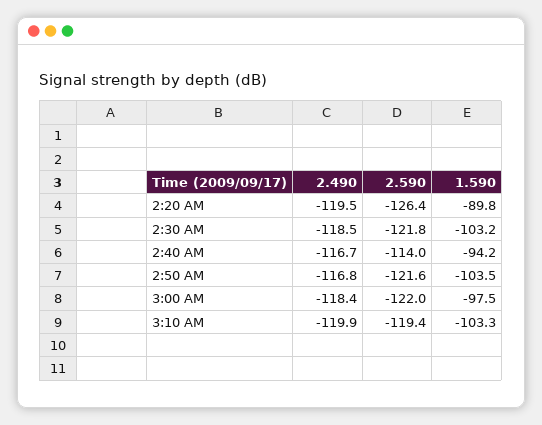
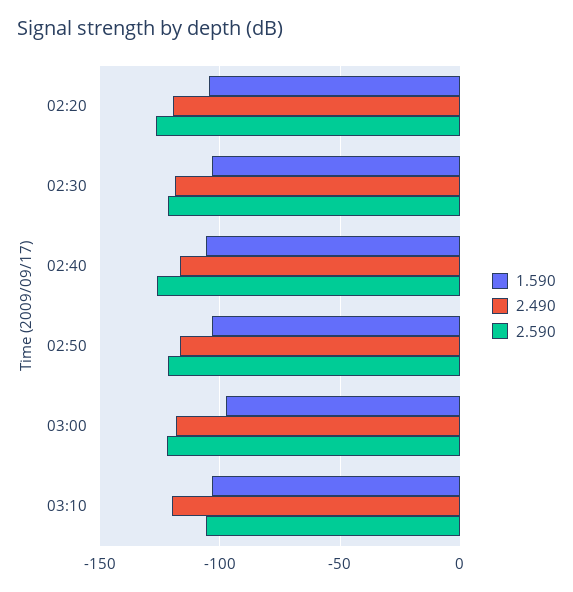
  {
    "2.490": {
      "2:20 AM": -119.5,
      "2:30 AM": -118.5,
      "2:40 AM": -116.7,
      "2:50 AM": -116.8,
      "3:00 AM": -118.4,
      "3:10 AM": -119.9
    },
    "2.590": {
      "2:20 AM": -126.4,
      "2:30 AM": -121.8,
-     "2:40 AM": -114,
+     "2:40 AM": -125,
      "2:50 AM": -121.6,
      "3:00 AM": -122,
-     "3:10 AM": -119.4
+     "3:10 AM": -105
    },
    "1.590": {
-     "2:20 AM": -89.8,
+     "2:20 AM": -105,
      "2:30 AM": -103.2,
-     "2:40 AM": -94.2,
+     "2:40 AM": -105,
      "2:50 AM": -103.5,
      "3:00 AM": -97.5,
      "3:10 AM": -103.3
    }
  }

